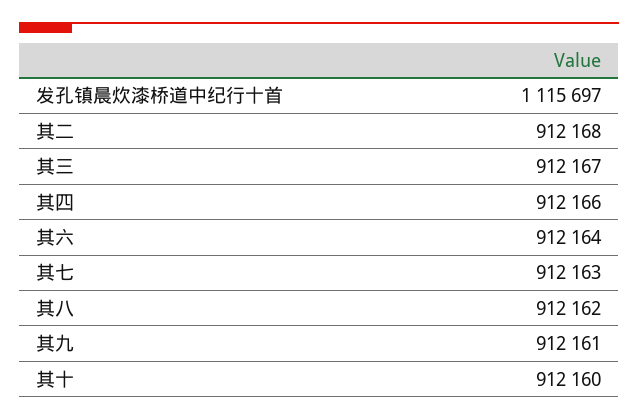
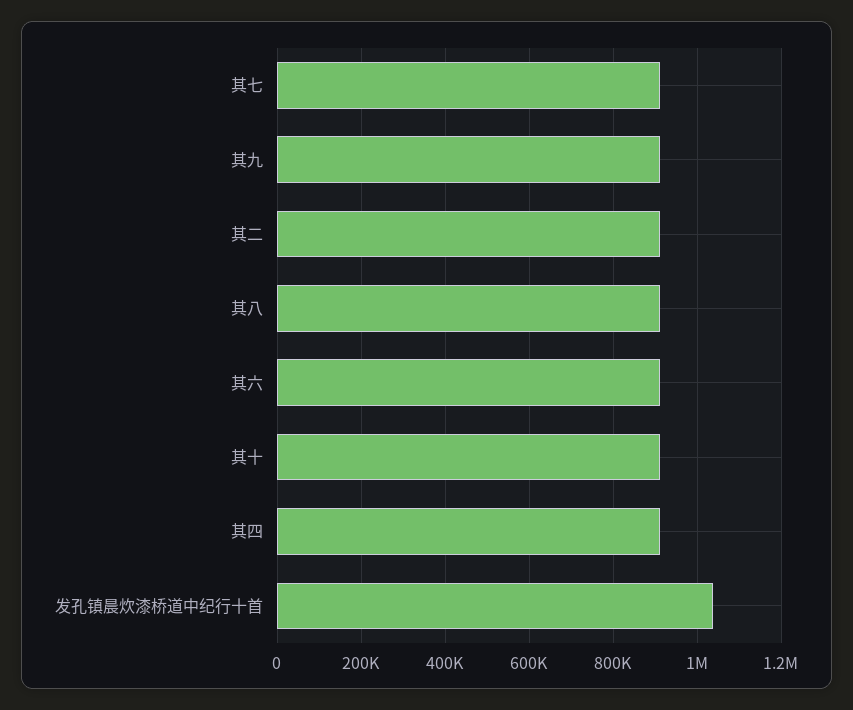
  {
-   "发孔镇晨炊漆桥道中纪行十首": 1115697,
+   "发孔镇晨炊漆桥道中纪行十首": 1040000,
    "其二": 912168,
-   "其三": 912167,
    "其四": 912166,
    "其六": 912164,
    "其七": 912163,
    "其八": 912162,
    "其九": 912161,
    "其十": 912160
  }

